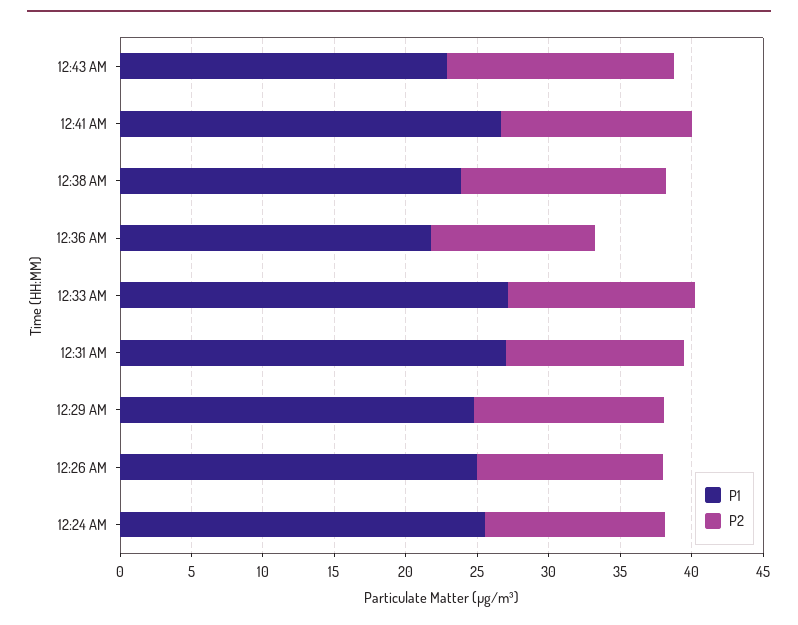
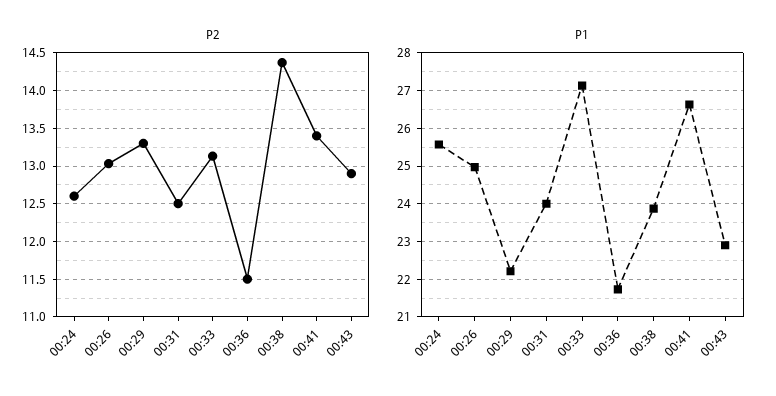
  {
    "P1": {
      "12:43 AM": 23,
      "12:41 AM": 26.6,
      "12:38 AM": 23.8,
      "12:36 AM": 21.8,
      "12:33 AM": 27.2,
-     "12:31 AM": 27,
+     "12:31 AM": 24,
-     "12:29 AM": 25,
+     "12:29 AM": 22.2,
      "12:26 AM": 25,
      "12:24 AM": 25.6
    },
    "P2": {
-     "12:43 AM": 16,
+     "12:43 AM": 12.9,
      "12:41 AM": 13.4,
      "12:38 AM": 14.4,
      "12:36 AM": 11.5,
      "12:33 AM": 13.1,
      "12:31 AM": 12.5,
      "12:29 AM": 13.3,
      "12:26 AM": 13,
      "12:24 AM": 12.6
    }
  }

